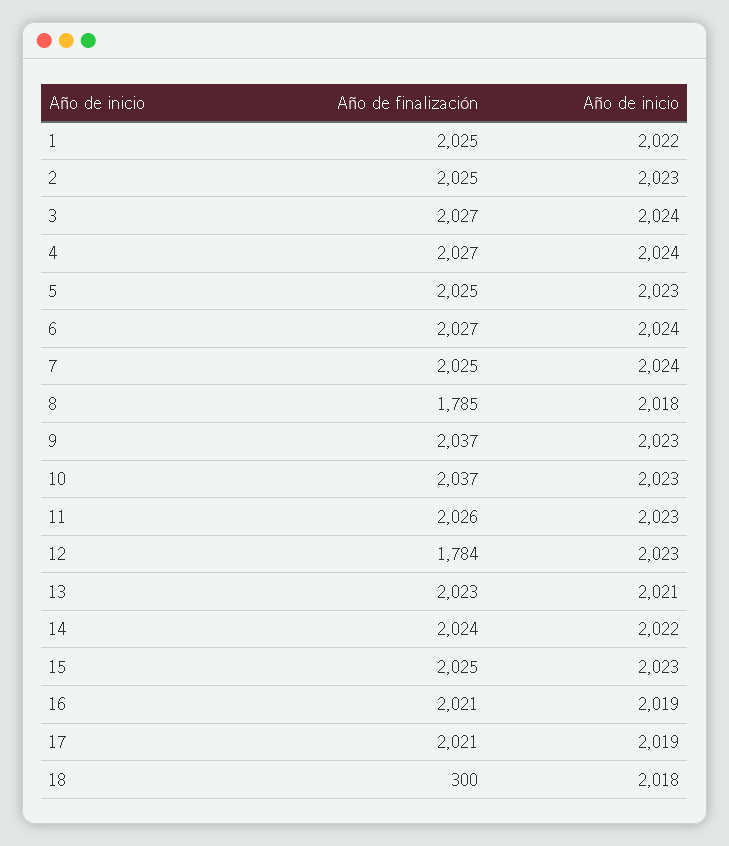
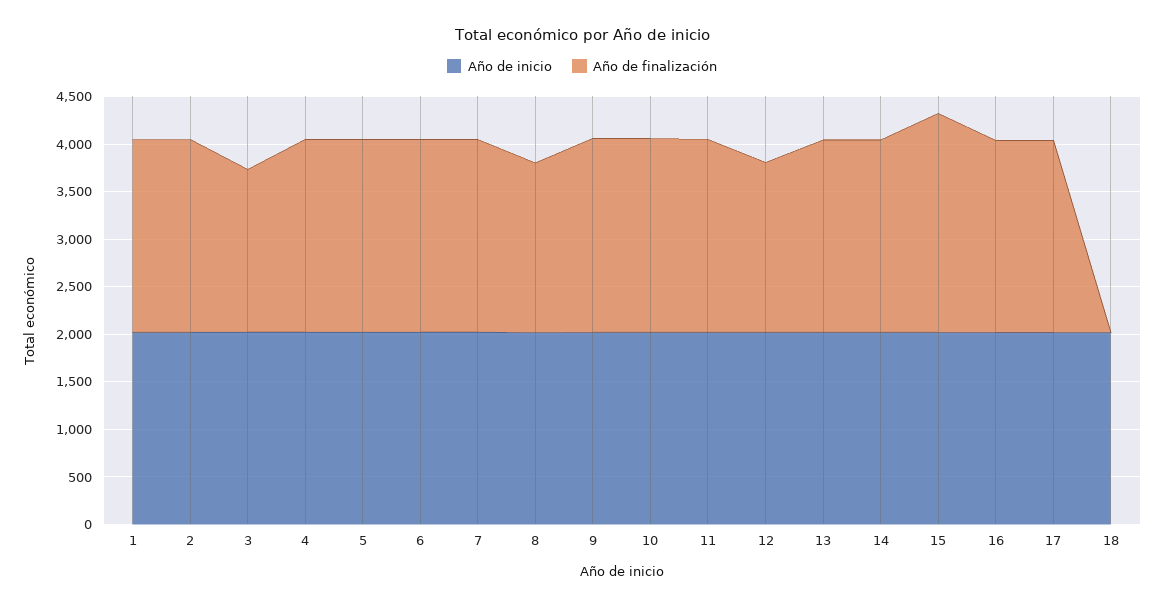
  {
    "Año de finalización": {
      "1": 2025,
      "2": 2025,
-     "3": 2027,
+     "3": 1700,
      "4": 2027,
      "5": 2025,
      "6": 2027,
      "7": 2025,
      "8": 1785,
      "9": 2037,
      "10": 2037,
      "11": 2026,
      "12": 1784,
      "13": 2023,
      "14": 2024,
-     "15": 2025,
+     "15": 2300,
      "16": 2021,
      "17": 2021,
-     "18": 300
+     "18": 0
    },
    "Año de inicio": {
      "1": 2022,
      "2": 2023,
      "3": 2024,
      "4": 2024,
      "5": 2023,
      "6": 2024,
      "7": 2024,
      "8": 2018,
      "9": 2023,
      "10": 2023,
      "11": 2023,
      "12": 2023,
      "13": 2021,
      "14": 2022,
      "15": 2023,
      "16": 2019,
      "17": 2019,
      "18": 2018
    }
  }

